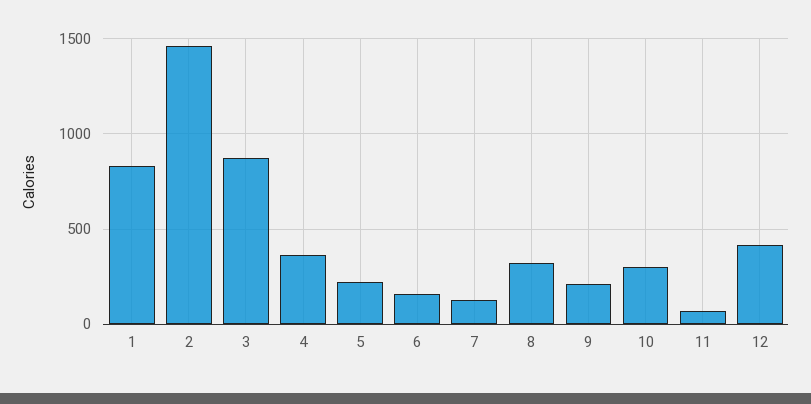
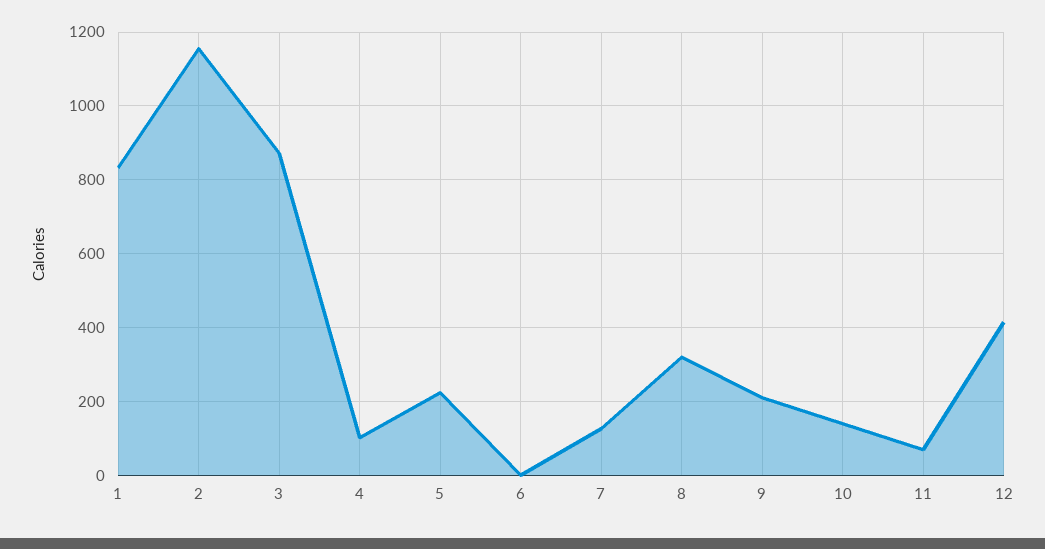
  {
    "1": 840,
-   "2": 1450,
+   "2": 1160,
    "3": 880,
-   "4": 350,
+   "4": 100,
    "5": 220,
-   "6": 150,
+   "6": 0,
    "7": 120,
    "8": 320,
    "9": 220,
-   "10": 300,
+   "10": 140,
    "11": 80,
    "12": 420
  }

